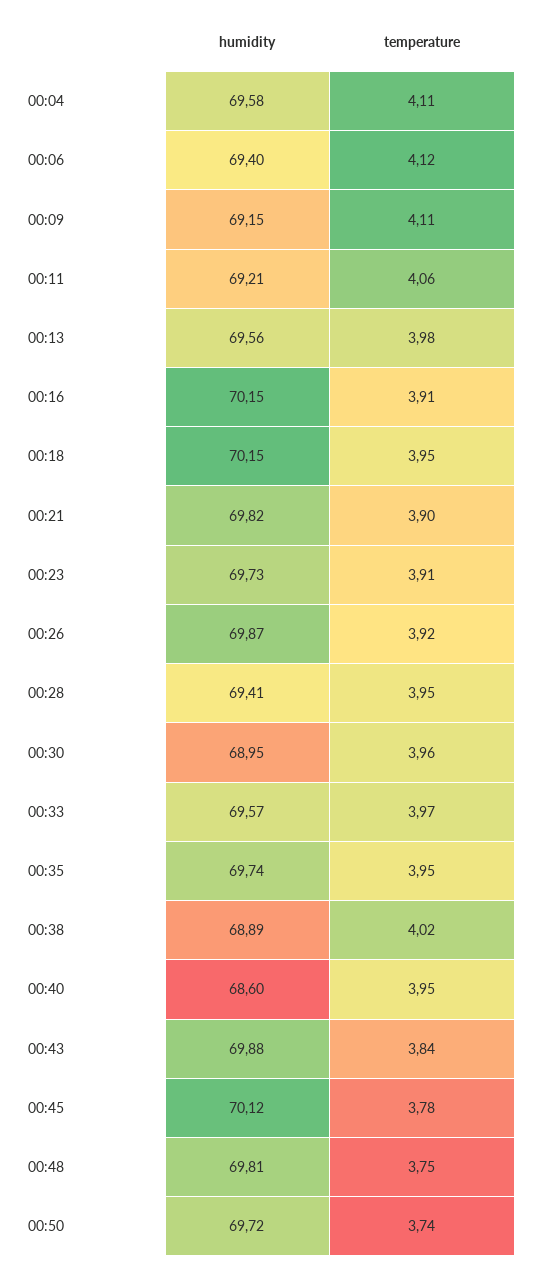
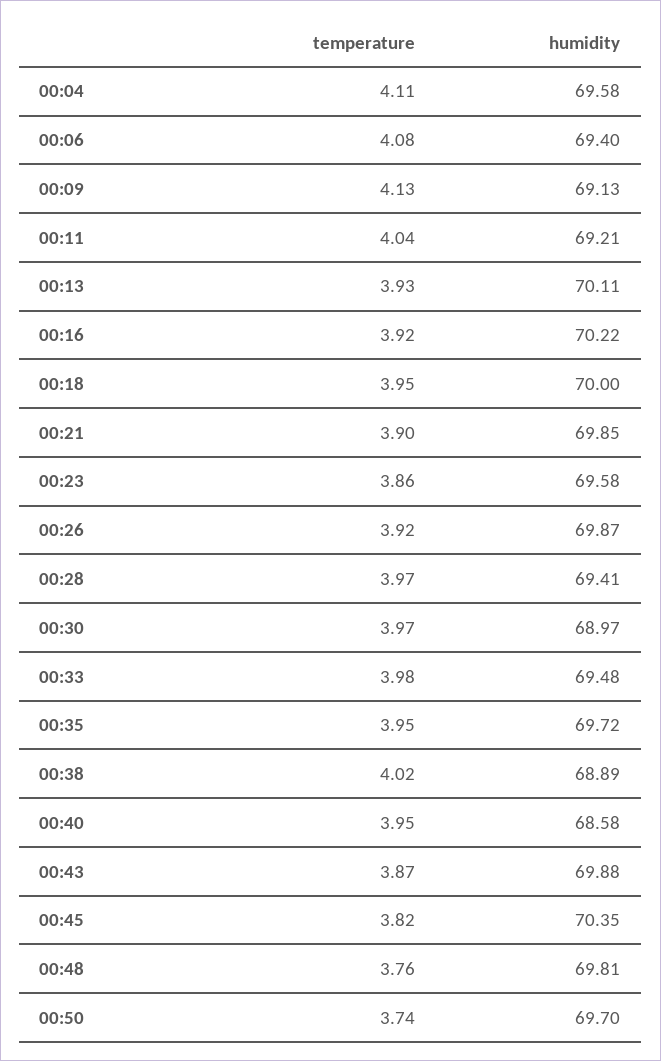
  {
    "humidity": {
      "00:04": 69.58,
      "00:06": 69.4,
-     "00:09": 69.15,
+     "00:09": 69.13,
      "00:11": 69.21,
-     "00:13": 69.56,
+     "00:13": 70.11,
-     "00:16": 70.15,
+     "00:16": 70.22,
-     "00:18": 70.15,
+     "00:18": 70,
-     "00:21": 69.82,
+     "00:21": 69.85,
-     "00:23": 69.73,
+     "00:23": 69.58,
      "00:26": 69.87,
      "00:28": 69.41,
-     "00:30": 68.95,
+     "00:30": 68.97,
-     "00:33": 69.57,
+     "00:33": 69.48,
-     "00:35": 69.74,
+     "00:35": 69.72,
      "00:38": 68.89,
-     "00:40": 68.6,
+     "00:40": 68.58,
      "00:43": 69.88,
-     "00:45": 70.12,
+     "00:45": 70.35,
      "00:48": 69.81,
-     "00:50": 69.72
+     "00:50": 69.7
    },
    "temperature": {
      "00:04": 4.11,
-     "00:06": 4.12,
+     "00:06": 4.08,
-     "00:09": 4.11,
+     "00:09": 4.13,
-     "00:11": 4.06,
+     "00:11": 4.04,
-     "00:13": 3.98,
+     "00:13": 3.93,
-     "00:16": 3.91,
+     "00:16": 3.92,
      "00:18": 3.95,
      "00:21": 3.9,
-     "00:23": 3.91,
+     "00:23": 3.86,
      "00:26": 3.92,
-     "00:28": 3.95,
+     "00:28": 3.97,
-     "00:30": 3.96,
+     "00:30": 3.97,
-     "00:33": 3.97,
+     "00:33": 3.98,
      "00:35": 3.95,
      "00:38": 4.02,
      "00:40": 3.95,
-     "00:43": 3.84,
+     "00:43": 3.87,
-     "00:45": 3.78,
+     "00:45": 3.82,
-     "00:48": 3.75,
+     "00:48": 3.76,
      "00:50": 3.74
    }
  }

